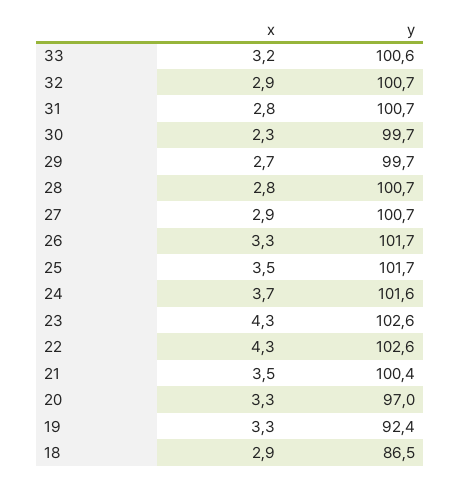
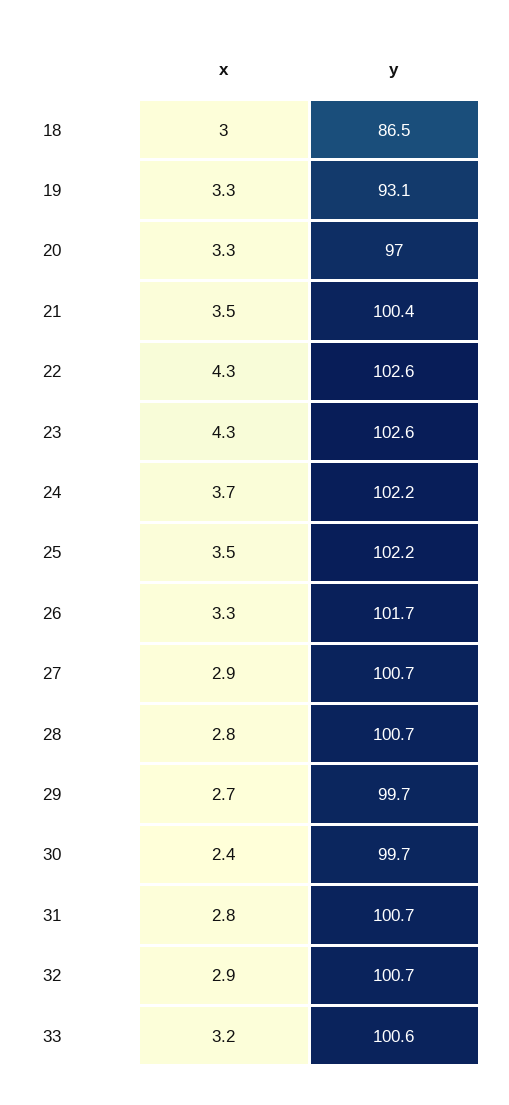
  {
    "x": {
      "33": 3.2,
      "32": 2.9,
      "31": 2.8,
-     "30": 2.3,
+     "30": 2.4,
      "29": 2.7,
      "28": 2.8,
      "27": 2.9,
      "26": 3.3,
      "25": 3.5,
      "24": 3.7,
      "23": 4.3,
      "22": 4.3,
      "21": 3.5,
      "20": 3.3,
      "19": 3.3,
-     "18": 2.9
+     "18": 3
    },
    "y": {
      "33": 100.6,
      "32": 100.7,
      "31": 100.7,
      "30": 99.7,
      "29": 99.7,
      "28": 100.7,
      "27": 100.7,
      "26": 101.7,
-     "25": 101.7,
+     "25": 102.2,
-     "24": 101.6,
+     "24": 102.2,
      "23": 102.6,
      "22": 102.6,
      "21": 100.4,
      "20": 97,
-     "19": 92.4,
+     "19": 93.1,
      "18": 86.5
    }
  }

